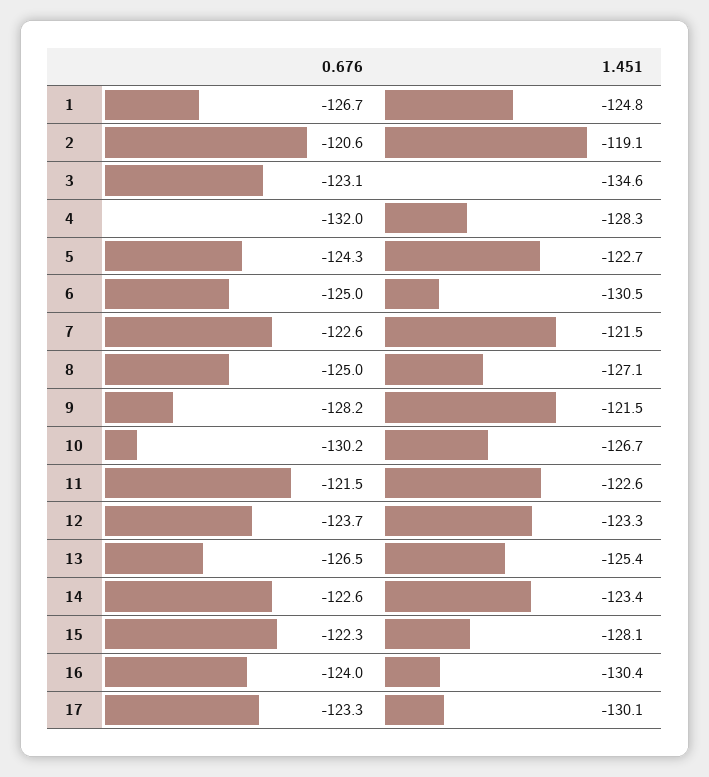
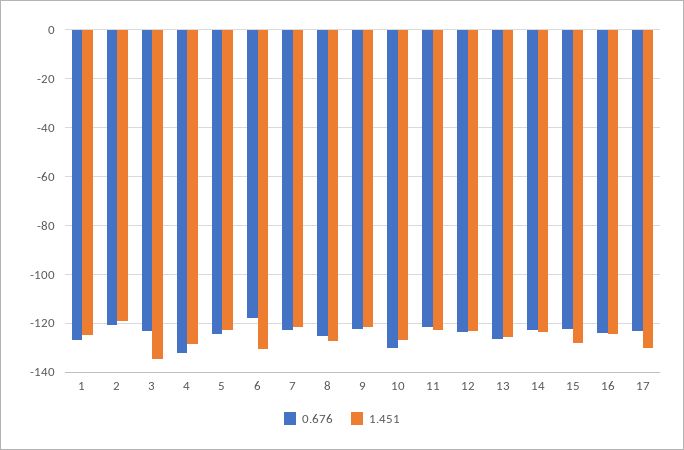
  {
    "0.676": {
      "1": -126.7,
      "2": -120.6,
      "3": -123.1,
      "4": -132,
      "5": -124.3,
-     "6": -125,
+     "6": -117.5,
      "7": -122.6,
      "8": -125,
-     "9": -128.2,
+     "9": -122.5,
      "10": -130.2,
      "11": -121.5,
      "12": -123.7,
      "13": -126.5,
      "14": -122.6,
      "15": -122.3,
      "16": -124,
      "17": -123.3
    },
    "1.451": {
      "1": -124.8,
      "2": -119.1,
      "3": -134.6,
      "4": -128.3,
      "5": -122.7,
      "6": -130.5,
      "7": -121.5,
      "8": -127.1,
      "9": -121.5,
      "10": -126.7,
      "11": -122.6,
      "12": -123.3,
      "13": -125.4,
      "14": -123.4,
      "15": -128.1,
-     "16": -130.4,
+     "16": -125,
      "17": -130.1
    }
  }

